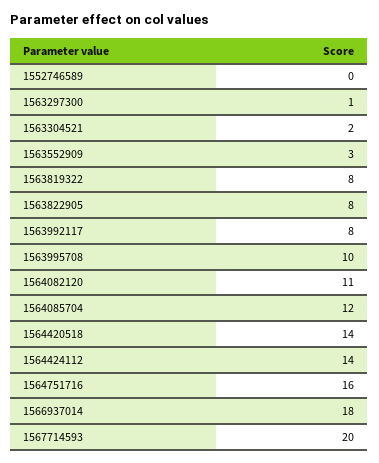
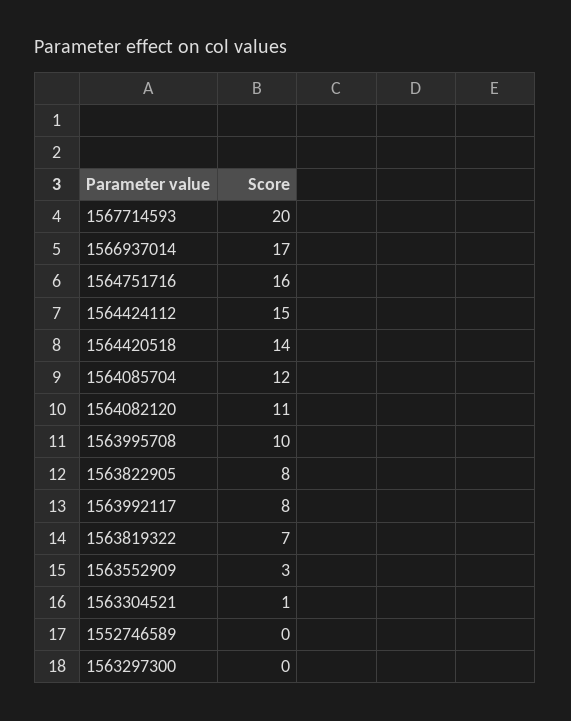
  {
    "1552746589": 0,
-   "1563297300": 1,
+   "1563297300": 0,
-   "1563304521": 2,
+   "1563304521": 1,
    "1563552909": 3,
-   "1563819322": 8,
+   "1563819322": 7,
    "1563822905": 8,
    "1563992117": 8,
    "1563995708": 10,
    "1564082120": 11,
    "1564085704": 12,
    "1564420518": 14,
-   "1564424112": 14,
+   "1564424112": 15,
    "1564751716": 16,
-   "1566937014": 18,
+   "1566937014": 17,
    "1567714593": 20
  }

